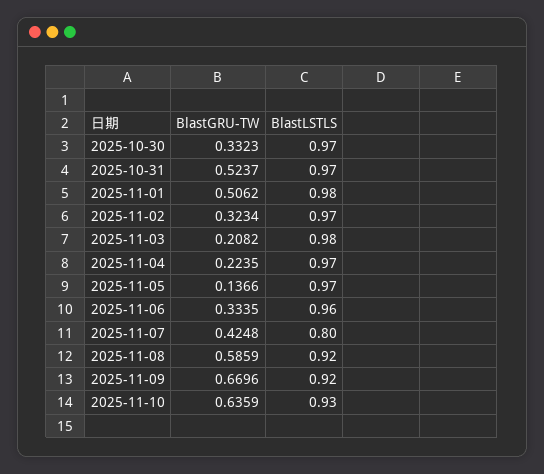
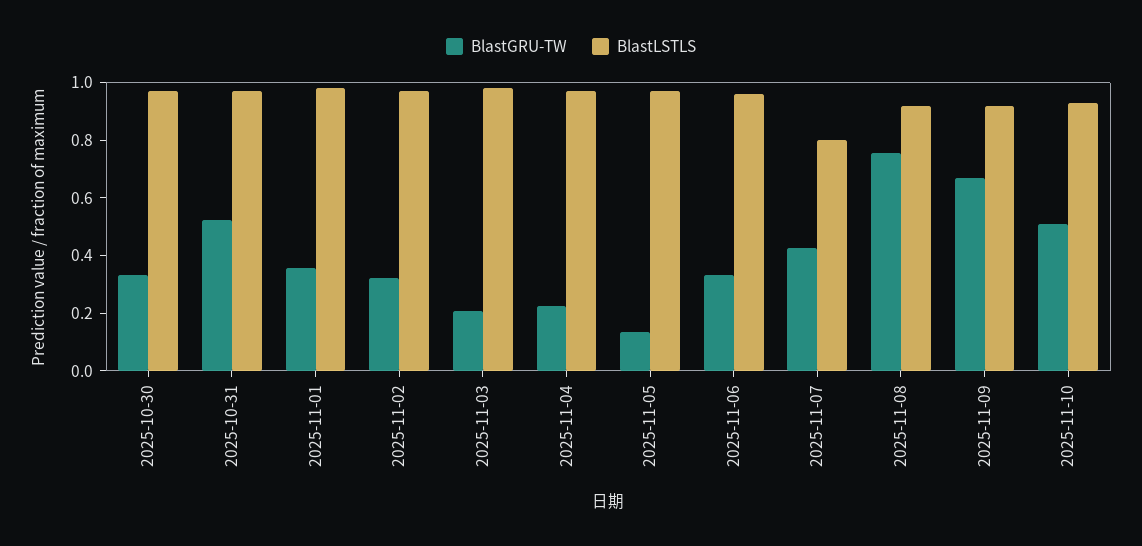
  {
    "BlastGRU-TW": {
      "2025-10-30": 0.3323,
      "2025-10-31": 0.5237,
-     "2025-11-01": 0.5062,
+     "2025-11-01": 0.35,
      "2025-11-02": 0.3234,
      "2025-11-03": 0.2082,
      "2025-11-04": 0.2235,
      "2025-11-05": 0.1366,
      "2025-11-06": 0.3335,
      "2025-11-07": 0.4248,
-     "2025-11-08": 0.5859,
+     "2025-11-08": 0.75,
      "2025-11-09": 0.6696,
-     "2025-11-10": 0.6359
+     "2025-11-10": 0.5
    },
    "BlastLSTLS": {
      "2025-10-30": 0.97,
      "2025-10-31": 0.97,
      "2025-11-01": 0.98,
      "2025-11-02": 0.97,
      "2025-11-03": 0.98,
      "2025-11-04": 0.97,
      "2025-11-05": 0.97,
      "2025-11-06": 0.96,
      "2025-11-07": 0.8,
      "2025-11-08": 0.92,
      "2025-11-09": 0.92,
      "2025-11-10": 0.93
    }
  }

